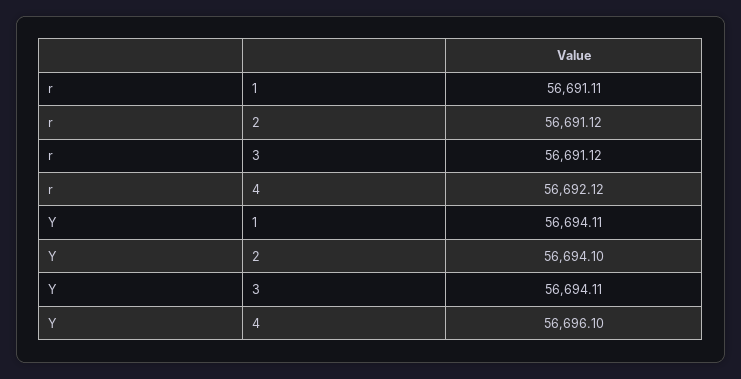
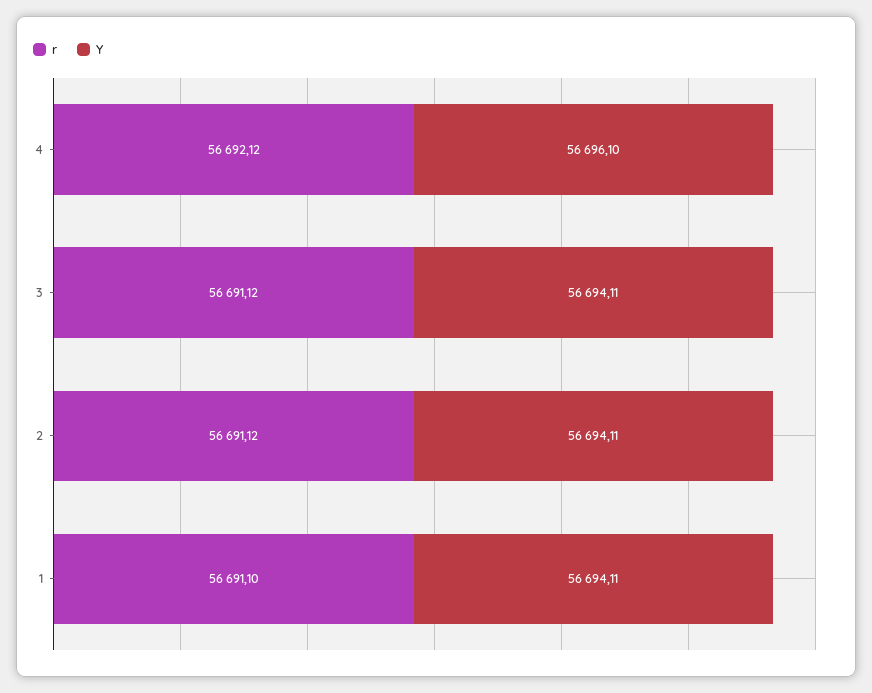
  {
    "r": {
-     "1": 56691.11,
+     "1": 56691.1,
      "2": 56691.12,
      "3": 56691.12,
      "4": 56692.12
    },
    "Y": {
      "1": 56694.11,
-     "2": 56694.1,
+     "2": 56694.11,
      "3": 56694.11,
      "4": 56696.1
    }
  }

